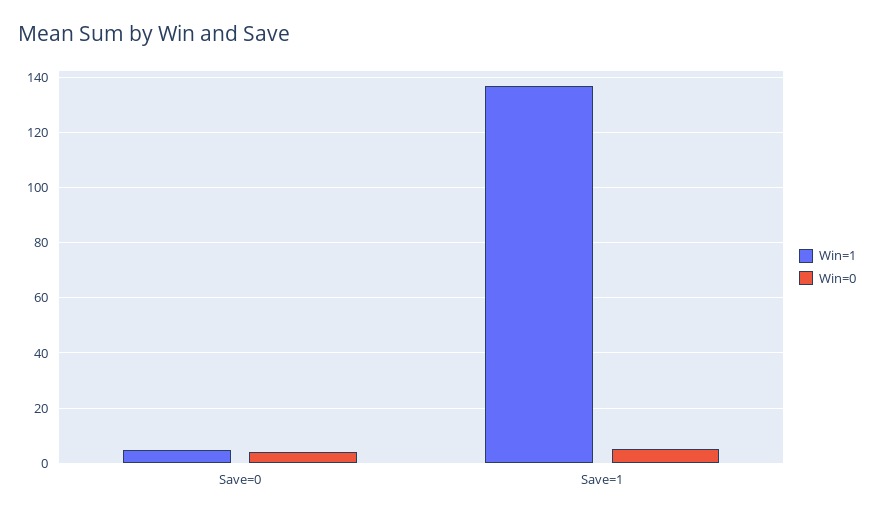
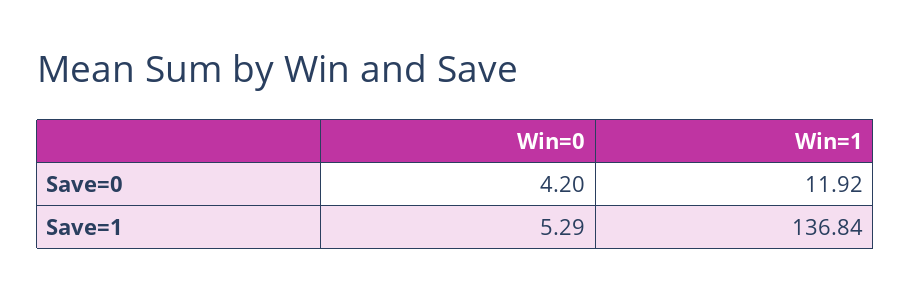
  {
    "Win=1": {
-     "Save=0": 5,
+     "Save=0": 11.92,
      "Save=1": 136.84
    },
    "Win=0": {
      "Save=0": 4.2,
      "Save=1": 5.29
    }
  }

